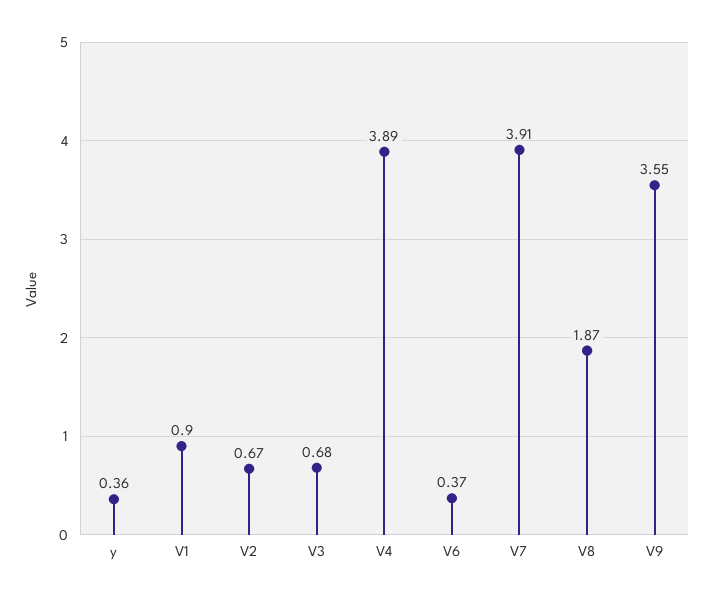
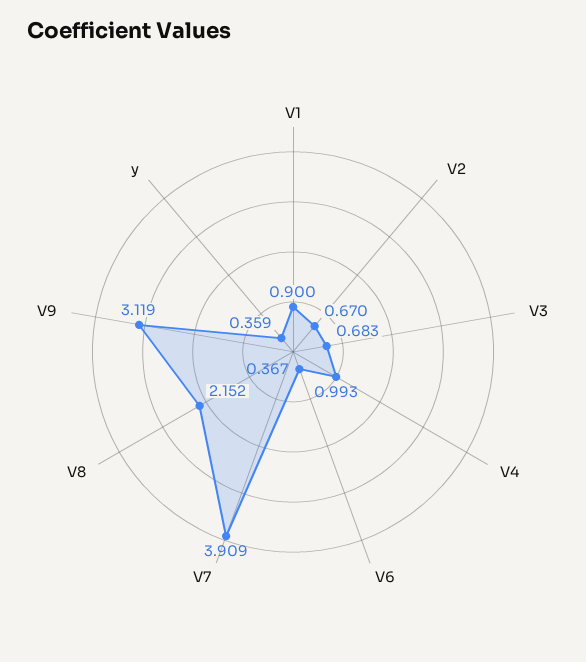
  {
    "y": 0.359,
    "V1": 0.9,
    "V2": 0.67,
    "V3": 0.683,
-   "V4": 3.89,
+   "V4": 0.993,
    "V6": 0.367,
    "V7": 3.909,
-   "V8": 1.87,
+   "V8": 2.152,
-   "V9": 3.55
+   "V9": 3.119
  }

